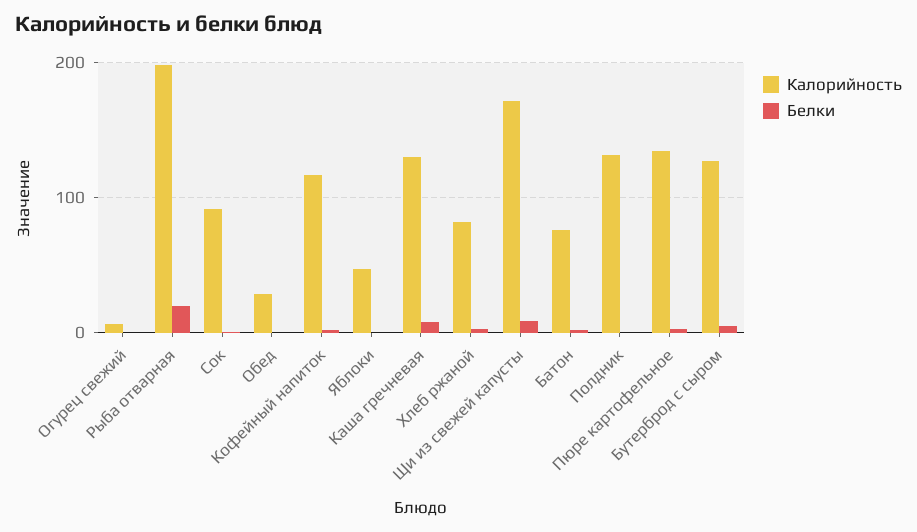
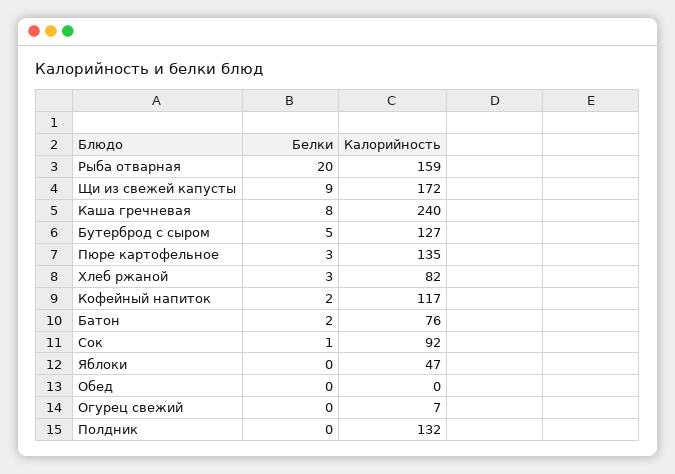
  {
    "Калорийность": {
      "Огурец свежий": 7,
-     "Рыба отварная": 200,
+     "Рыба отварная": 159,
      "Сок": 92,
-     "Обед": 30,
+     "Обед": 0,
      "Кофейный напиток": 117,
      "Яблоки": 47,
-     "Каша гречневая": 130,
+     "Каша гречневая": 240,
      "Хлеб ржаной": 82,
      "Щи из свежей капусты": 172,
      "Батон": 76,
      "Полдник": 132,
      "Пюре картофельное": 135,
      "Бутерброд с сыром": 127
    },
    "Белки": {
      "Огурец свежий": 0,
      "Рыба отварная": 20,
      "Сок": 1,
      "Обед": 0,
      "Кофейный напиток": 2,
      "Яблоки": 0,
      "Каша гречневая": 8,
      "Хлеб ржаной": 3,
      "Щи из свежей капусты": 9,
      "Батон": 2,
      "Полдник": 0,
      "Пюре картофельное": 3,
      "Бутерброд с сыром": 5
    }
  }

